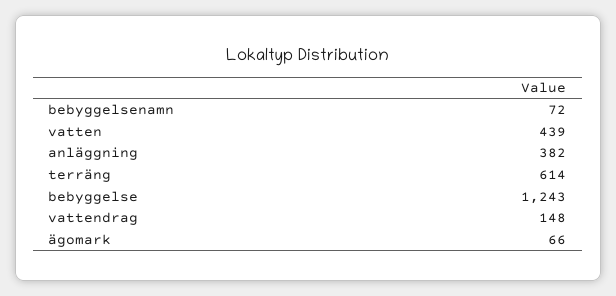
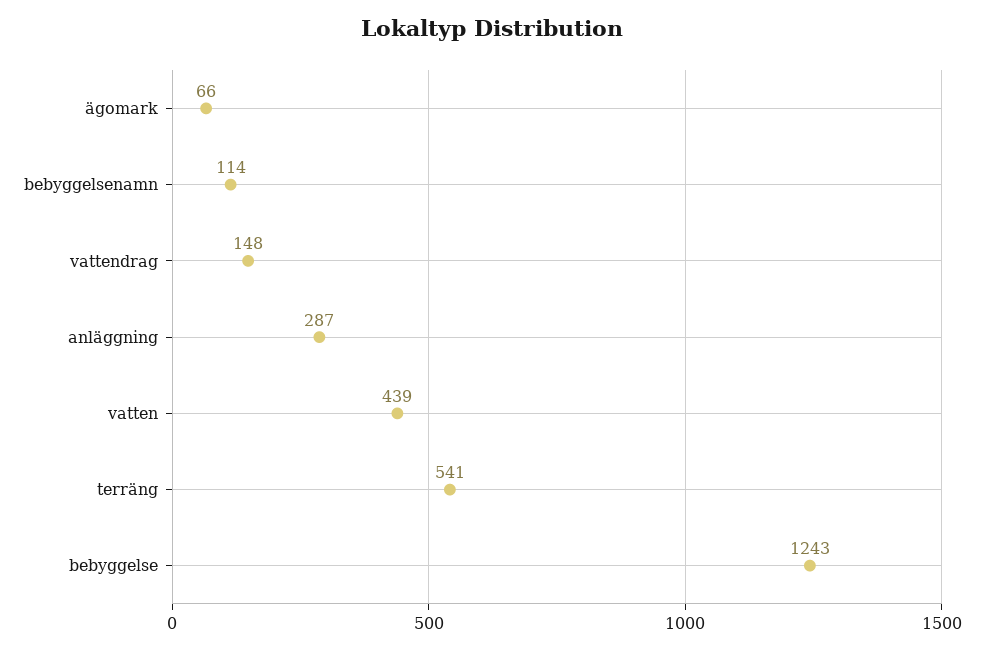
  {
-   "bebyggelsenamn": 72,
+   "bebyggelsenamn": 114,
    "vatten": 439,
-   "anläggning": 382,
+   "anläggning": 287,
-   "terräng": 614,
+   "terräng": 541,
    "bebyggelse": 1243,
    "vattendrag": 148,
    "ägomark": 66
  }

